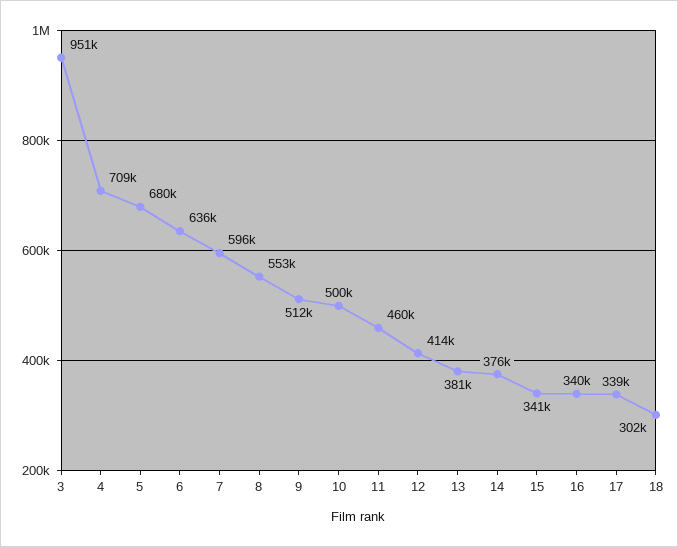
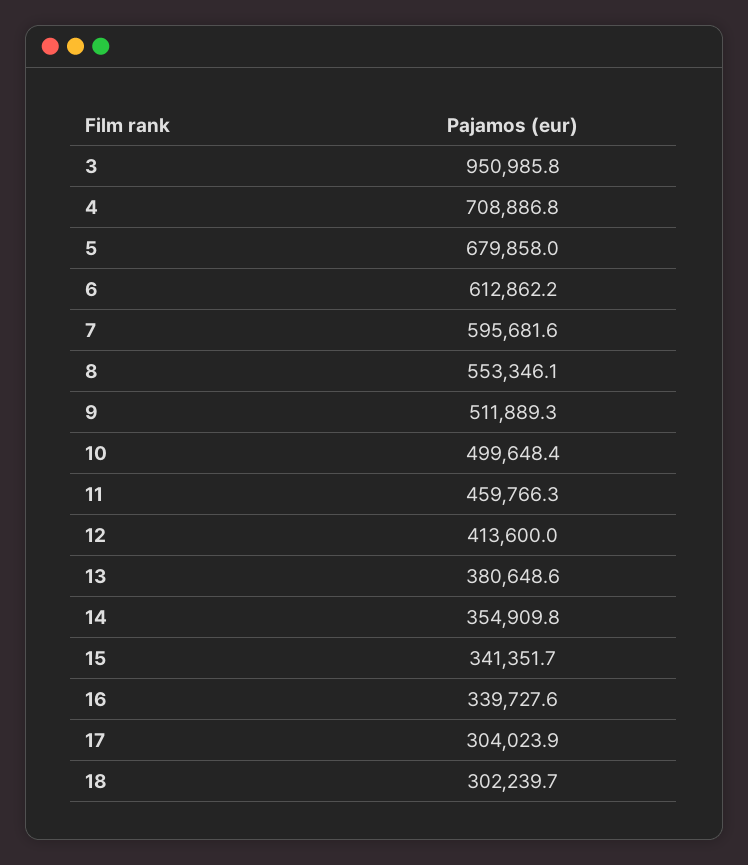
  {
    "3": 950985.8,
    "4": 708886.8,
    "5": 679858,
-   "6": 636000,
+   "6": 612862.2,
    "7": 595681.6,
    "8": 553346.1,
    "9": 511889.3,
    "10": 499648.4,
    "11": 459766.3,
    "12": 413600,
    "13": 380648.6,
-   "14": 376000,
+   "14": 354909.8,
    "15": 341351.7,
    "16": 339727.6,
-   "17": 339000,
+   "17": 304023.9,
    "18": 302239.7
  }

